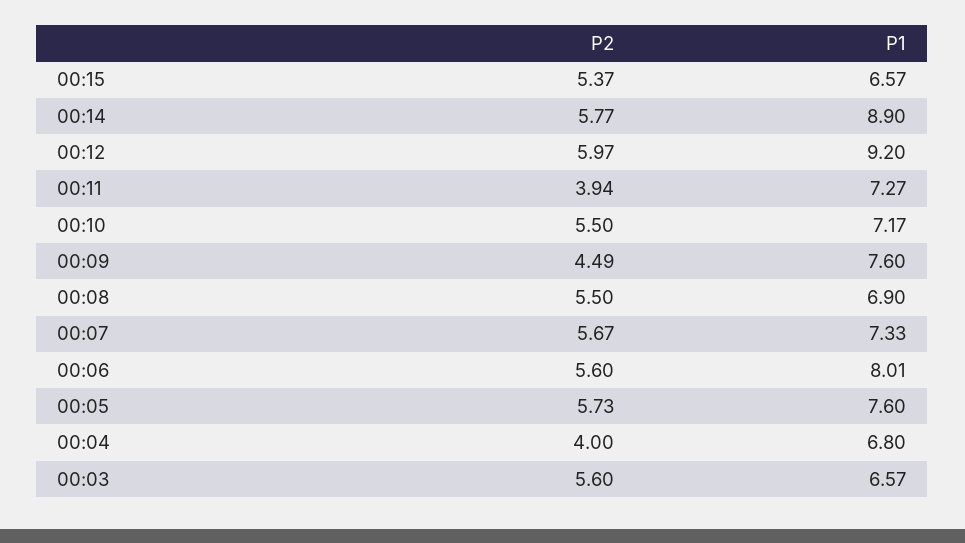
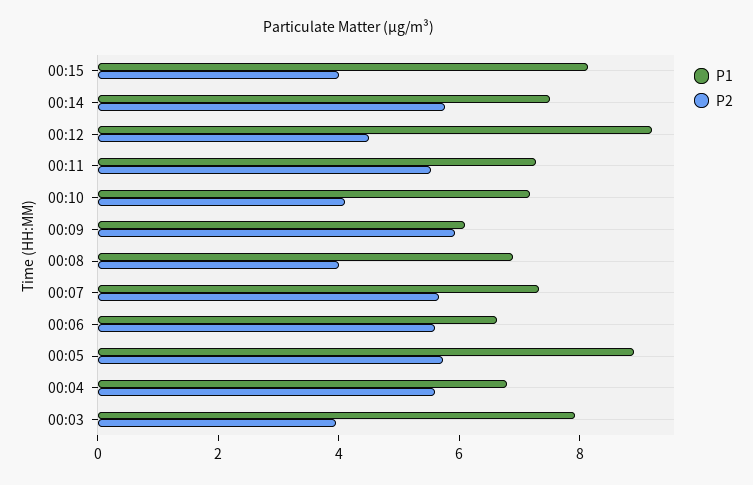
  {
    "P2": {
-     "00:15": 5.37,
+     "00:15": 4,
      "00:14": 5.77,
-     "00:12": 5.97,
+     "00:12": 4.5,
-     "00:11": 3.94,
+     "00:11": 5.5,
-     "00:10": 5.5,
+     "00:10": 4,
-     "00:09": 4.49,
+     "00:09": 6,
-     "00:08": 5.5,
+     "00:08": 4,
      "00:07": 5.67,
      "00:06": 5.6,
      "00:05": 5.73,
-     "00:04": 4,
+     "00:04": 5.5,
-     "00:03": 5.6
+     "00:03": 4
    },
    "P1": {
-     "00:15": 6.57,
+     "00:15": 8,
-     "00:14": 8.9,
+     "00:14": 7.5,
      "00:12": 9.2,
      "00:11": 7.27,
      "00:10": 7.17,
-     "00:09": 7.6,
+     "00:09": 6,
      "00:08": 6.9,
      "00:07": 7.33,
-     "00:06": 8.01,
+     "00:06": 6.5,
-     "00:05": 7.6,
+     "00:05": 9,
      "00:04": 6.8,
-     "00:03": 6.57
+     "00:03": 8
    }
  }

